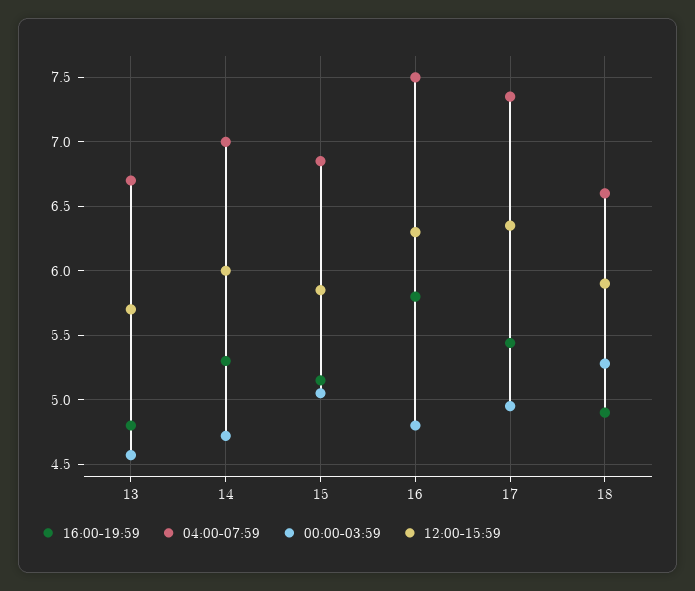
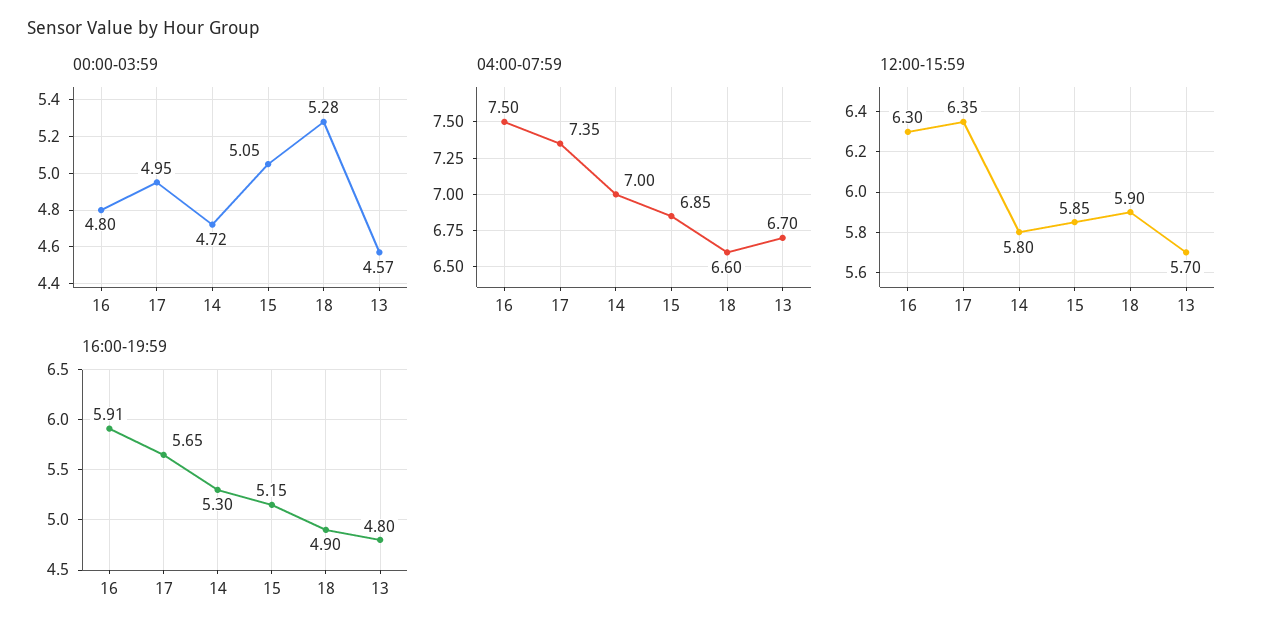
  {
    "16:00-19:59": {
      "13": 4.8,
      "14": 5.3,
      "15": 5.15,
-     "16": 5.8,
+     "16": 5.91,
-     "17": 5.45,
+     "17": 5.65,
      "18": 4.9
    },
    "04:00-07:59": {
      "13": 6.7,
      "14": 7,
      "15": 6.85,
      "16": 7.5,
      "17": 7.35,
      "18": 6.6
    },
    "00:00-03:59": {
      "13": 4.57,
      "14": 4.72,
      "15": 5.05,
      "16": 4.8,
      "17": 4.95,
      "18": 5.28
    },
    "12:00-15:59": {
      "13": 5.7,
-     "14": 6,
+     "14": 5.8,
      "15": 5.85,
      "16": 6.3,
      "17": 6.35,
      "18": 5.9
    }
  }

